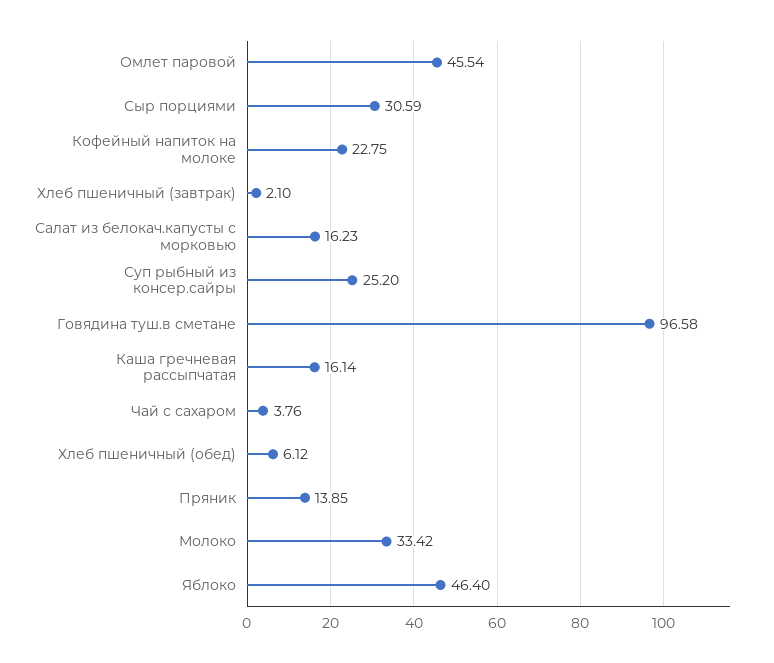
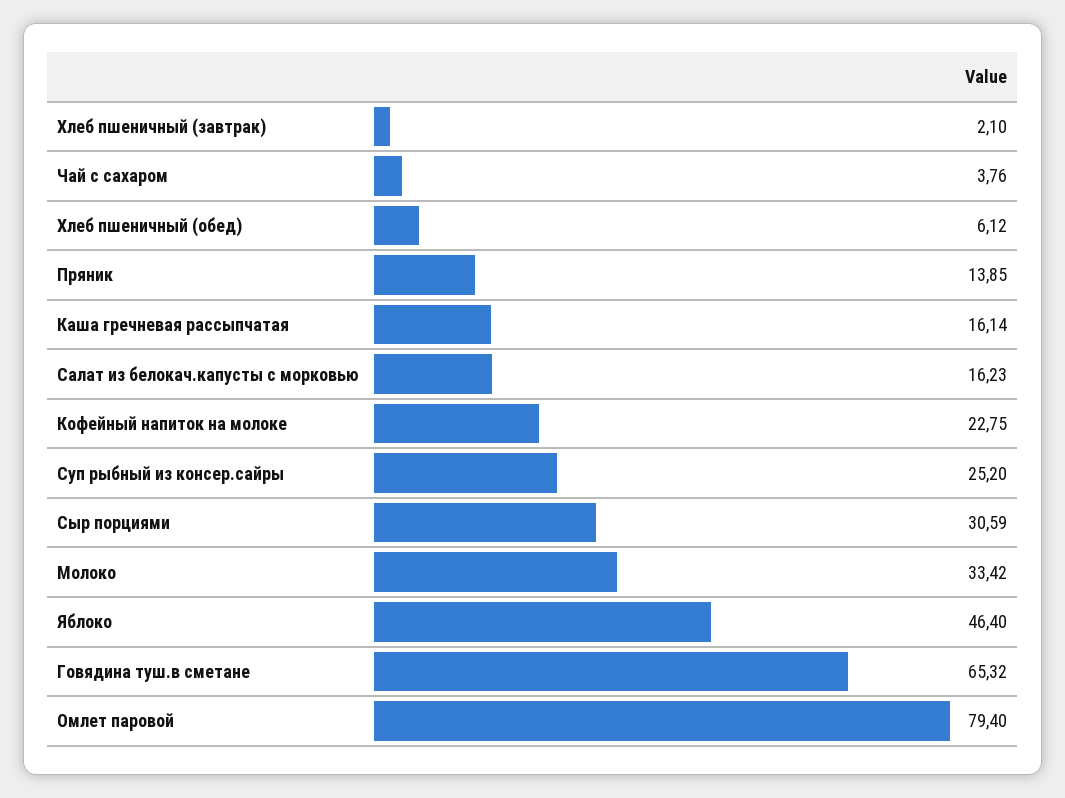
  {
-   "Омлет паровой": 45.54,
+   "Омлет паровой": 79.4,
    "Сыр порциями": 30.59,
    "Кофейный напиток на молоке": 22.75,
    "Хлеб пшеничный (завтрак)": 2.1,
    "Салат из белокач.капусты с морковью": 16.23,
    "Суп рыбный из консер.сайры": 25.2,
-   "Говядина туш.в сметане": 96.58,
+   "Говядина туш.в сметане": 65.32,
    "Каша гречневая рассыпчатая": 16.14,
    "Чай с сахаром": 3.76,
    "Хлеб пшеничный (обед)": 6.12,
    "Пряник": 13.85,
    "Молоко": 33.42,
    "Яблоко": 46.4
  }

